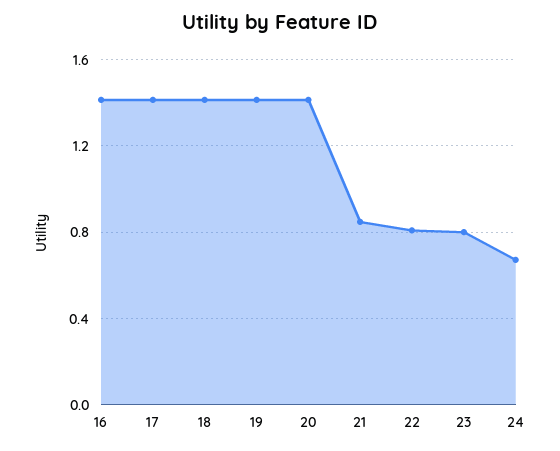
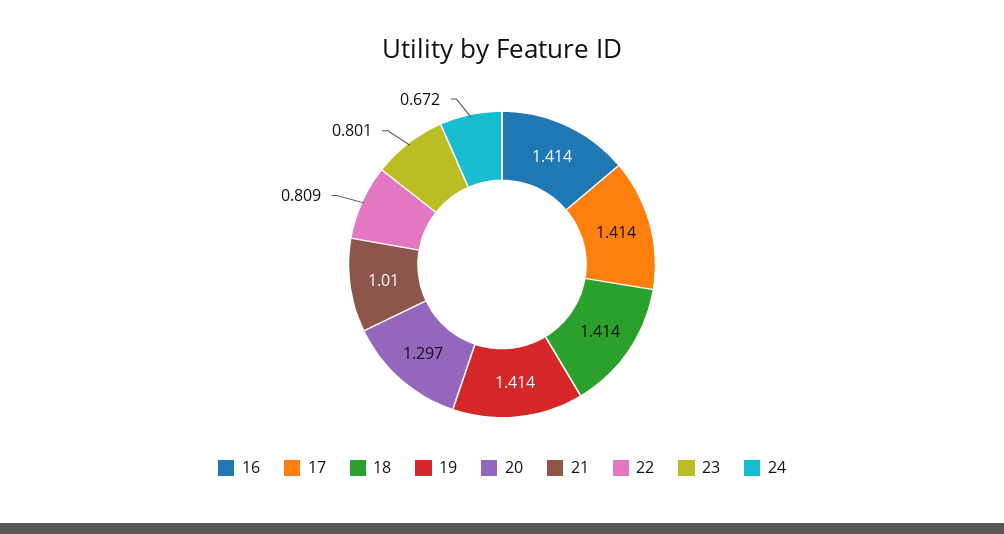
  {
    "16": 1.414,
    "17": 1.414,
    "18": 1.414,
    "19": 1.414,
-   "20": 1.4,
+   "20": 1.297,
-   "21": 0.85,
+   "21": 1.01,
    "22": 0.809,
    "23": 0.801,
    "24": 0.672
  }

